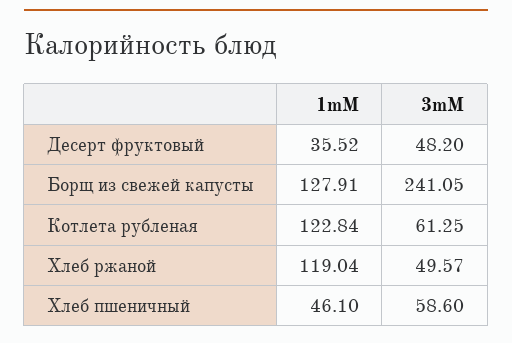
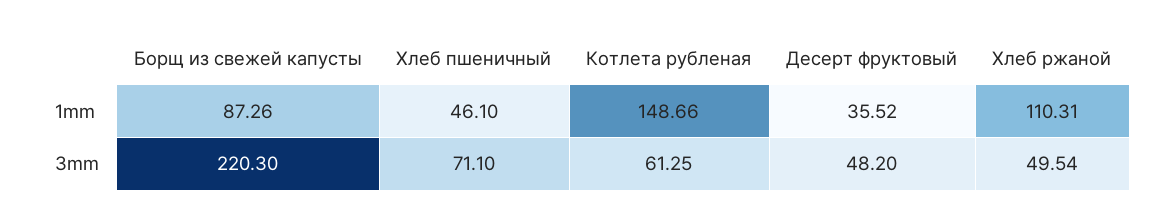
  {
    "1mM": {
      "Десерт фруктовый": 35.52,
-     "Борщ из свежей капусты": 127.91,
+     "Борщ из свежей капусты": 87.26,
-     "Котлета рубленая": 122.84,
+     "Котлета рубленая": 148.66,
-     "Хлеб ржаной": 119.04,
+     "Хлеб ржаной": 110.31,
      "Хлеб пшеничный": 46.1
    },
    "3mM": {
      "Десерт фруктовый": 48.2,
-     "Борщ из свежей капусты": 241.05,
+     "Борщ из свежей капусты": 220.3,
      "Котлета рубленая": 61.25,
-     "Хлеб ржаной": 49.57,
+     "Хлеб ржаной": 49.54,
-     "Хлеб пшеничный": 58.6
+     "Хлеб пшеничный": 71.1
    }
  }

